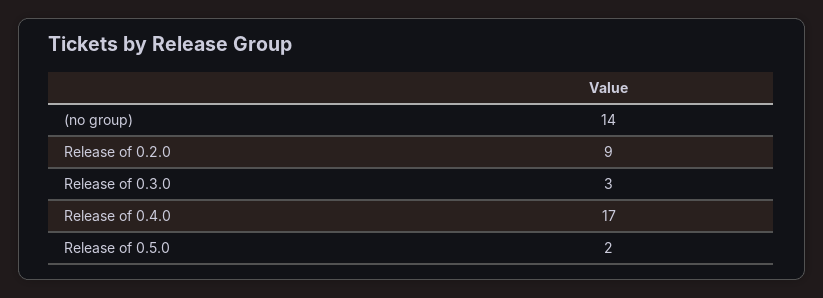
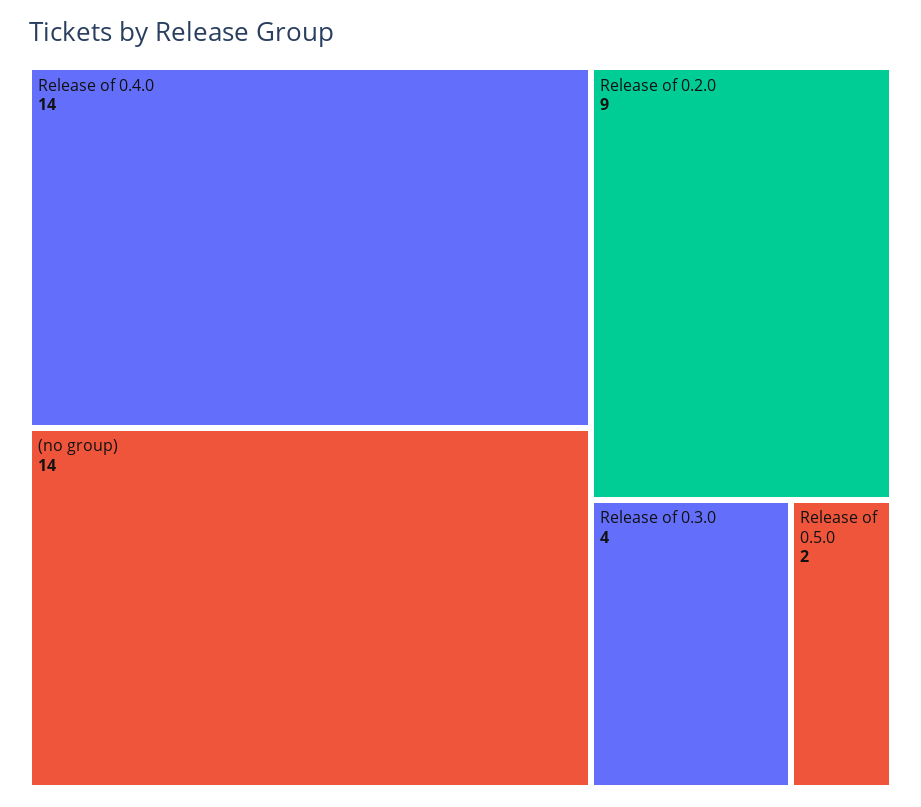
  {
    "(no group)": 14,
    "Release of 0.2.0": 9,
-   "Release of 0.3.0": 3,
+   "Release of 0.3.0": 4,
-   "Release of 0.4.0": 17,
+   "Release of 0.4.0": 14,
    "Release of 0.5.0": 2
  }

